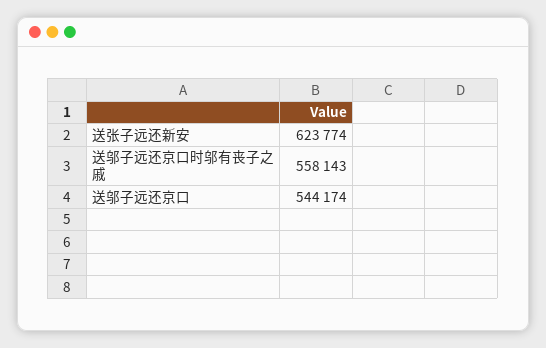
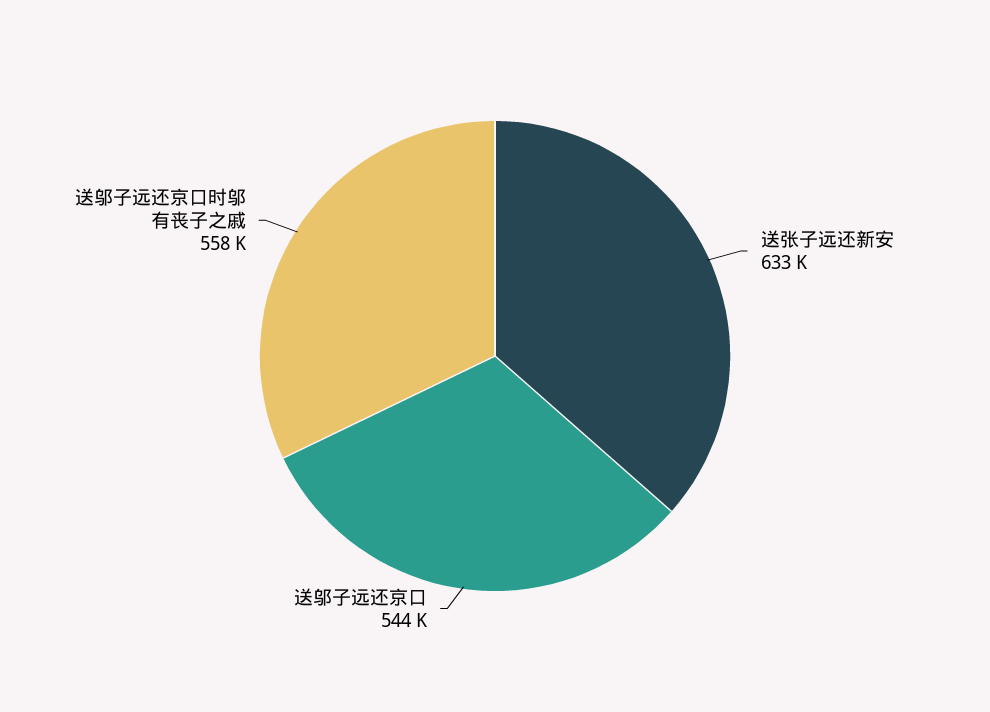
  {
-   "送张子远还新安": 623774,
+   "送张子远还新安": 633000,
    "送邬子远还京口时邬有丧子之戚": 558143,
    "送邬子远还京口": 544174
  }

